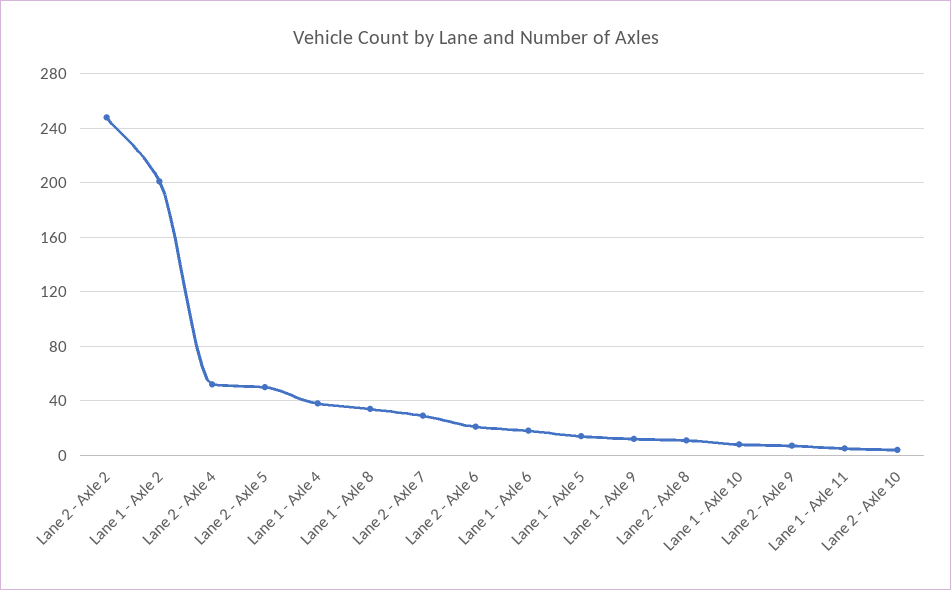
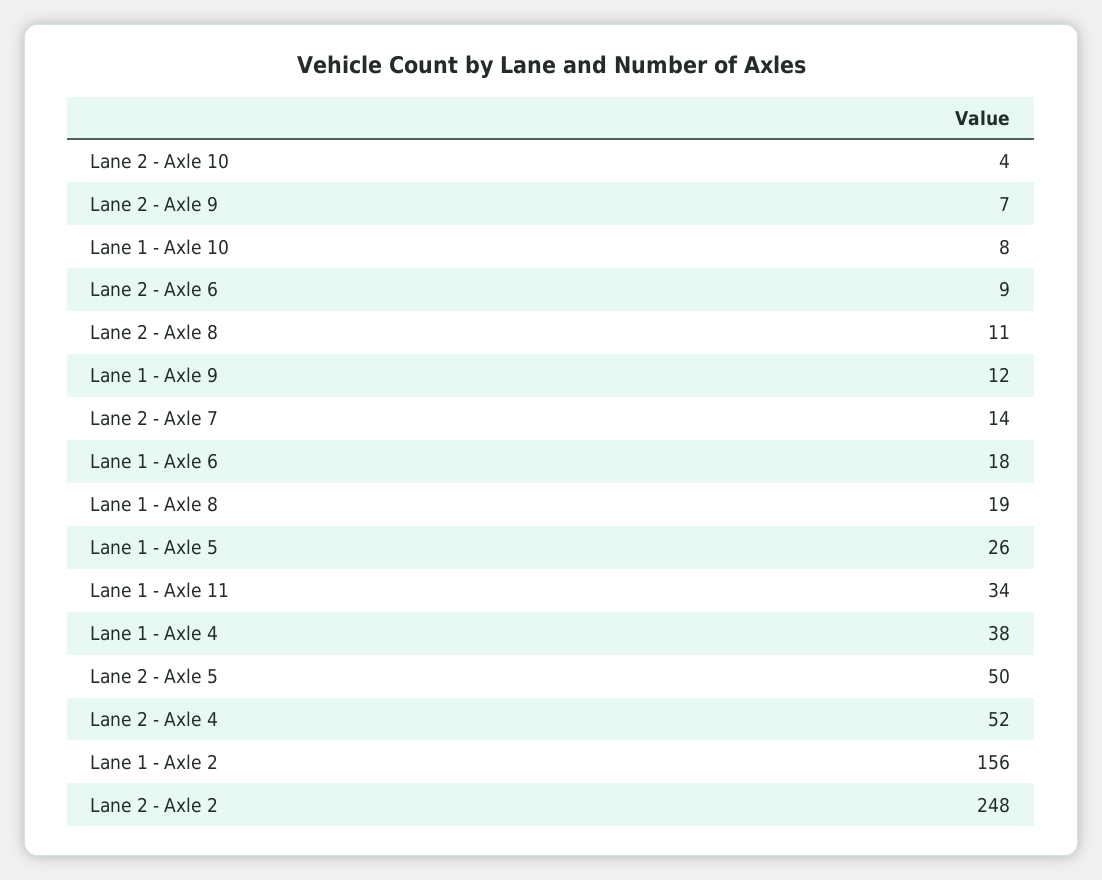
  {
    "Lane 2 - Axle 2": 248,
-   "Lane 1 - Axle 2": 200,
+   "Lane 1 - Axle 2": 156,
    "Lane 2 - Axle 4": 52,
    "Lane 2 - Axle 5": 50,
    "Lane 1 - Axle 4": 38,
-   "Lane 1 - Axle 8": 35,
+   "Lane 1 - Axle 8": 19,
-   "Lane 2 - Axle 7": 30,
+   "Lane 2 - Axle 7": 14,
-   "Lane 2 - Axle 6": 20,
+   "Lane 2 - Axle 6": 9,
    "Lane 1 - Axle 6": 18,
-   "Lane 1 - Axle 5": 15,
+   "Lane 1 - Axle 5": 26,
    "Lane 1 - Axle 9": 12,
    "Lane 2 - Axle 8": 11,
    "Lane 1 - Axle 10": 8,
    "Lane 2 - Axle 9": 7,
-   "Lane 1 - Axle 11": 5,
+   "Lane 1 - Axle 11": 34,
    "Lane 2 - Axle 10": 4
  }

